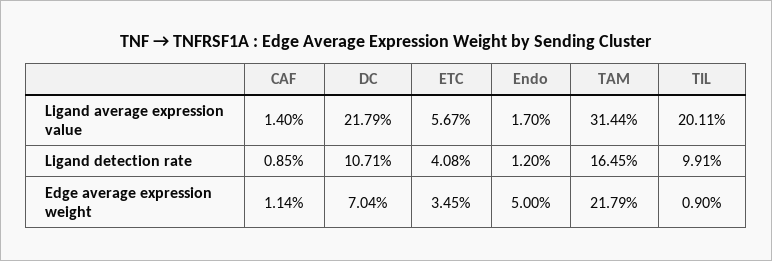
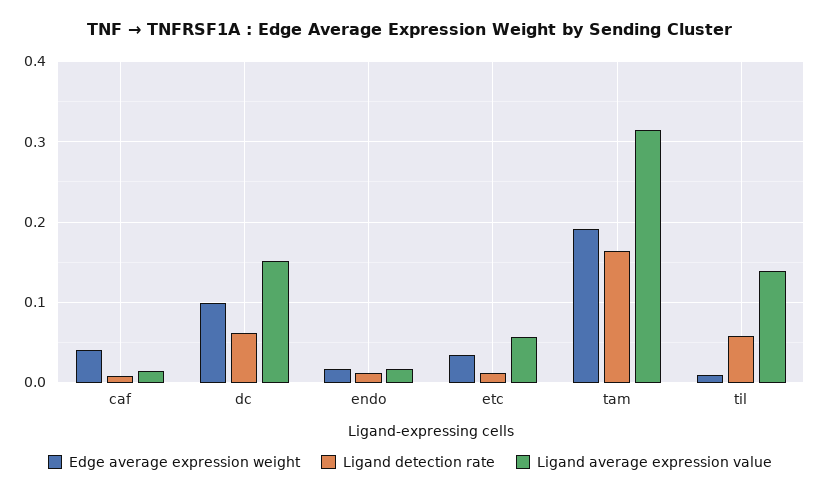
  {
    "Ligand average expression value": {
      "CAF": 0.014,
-     "DC": 0.2179,
+     "DC": 0.15,
      "ETC": 0.0567,
      "Endo": 0.017,
      "TAM": 0.3144,
-     "TIL": 0.2011
+     "TIL": 0.14
    },
    "Ligand detection rate": {
      "CAF": 0.0085,
-     "DC": 0.1071,
+     "DC": 0.06,
-     "ETC": 0.0408,
+     "ETC": 0.01,
      "Endo": 0.012,
      "TAM": 0.1645,
-     "TIL": 0.0991
+     "TIL": 0.06
    },
    "Edge average expression weight": {
-     "CAF": 0.0114,
+     "CAF": 0.04,
-     "DC": 0.0704,
+     "DC": 0.1,
      "ETC": 0.0345,
-     "Endo": 0.05,
+     "Endo": 0.02,
-     "TAM": 0.2179,
+     "TAM": 0.19,
      "TIL": 0.009
    }
  }

